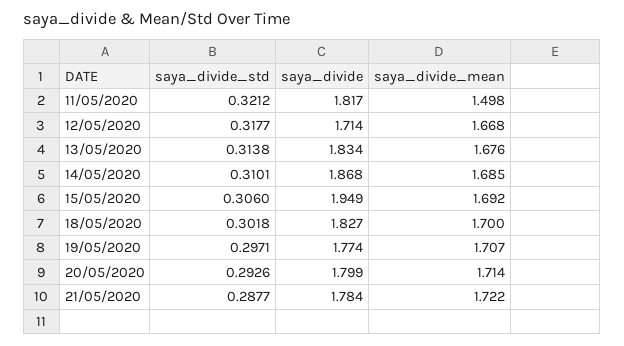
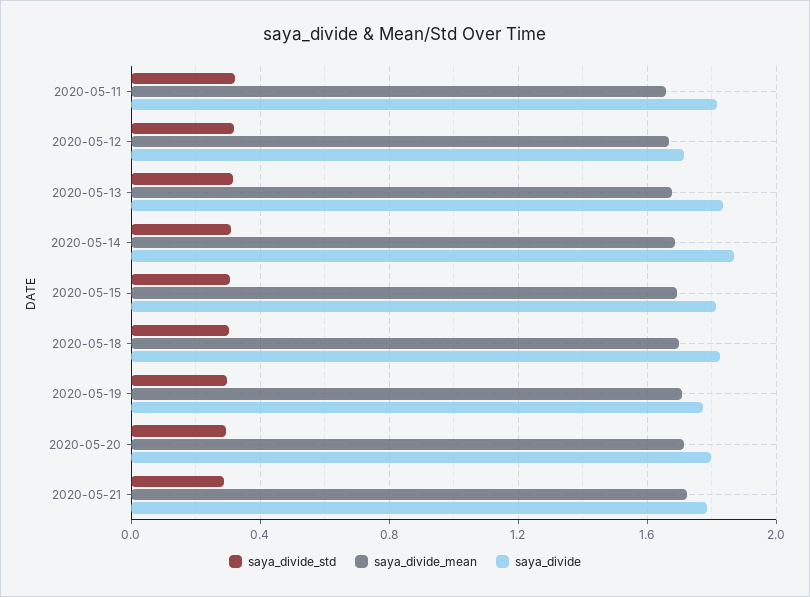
  {
    "saya_divide_std": {
      "11/05/2020": 0.3212,
      "12/05/2020": 0.3177,
      "13/05/2020": 0.3138,
      "14/05/2020": 0.3101,
      "15/05/2020": 0.306,
      "18/05/2020": 0.3018,
      "19/05/2020": 0.2971,
      "20/05/2020": 0.2926,
      "21/05/2020": 0.2877
    },
    "saya_divide": {
      "11/05/2020": 1.817,
      "12/05/2020": 1.714,
      "13/05/2020": 1.834,
      "14/05/2020": 1.868,
-     "15/05/2020": 1.949,
+     "15/05/2020": 1.8,
      "18/05/2020": 1.827,
      "19/05/2020": 1.774,
      "20/05/2020": 1.799,
      "21/05/2020": 1.784
    },
    "saya_divide_mean": {
-     "11/05/2020": 1.498,
+     "11/05/2020": 1.65,
      "12/05/2020": 1.668,
      "13/05/2020": 1.676,
      "14/05/2020": 1.685,
      "15/05/2020": 1.692,
      "18/05/2020": 1.7,
      "19/05/2020": 1.707,
      "20/05/2020": 1.714,
      "21/05/2020": 1.722
    }
  }

